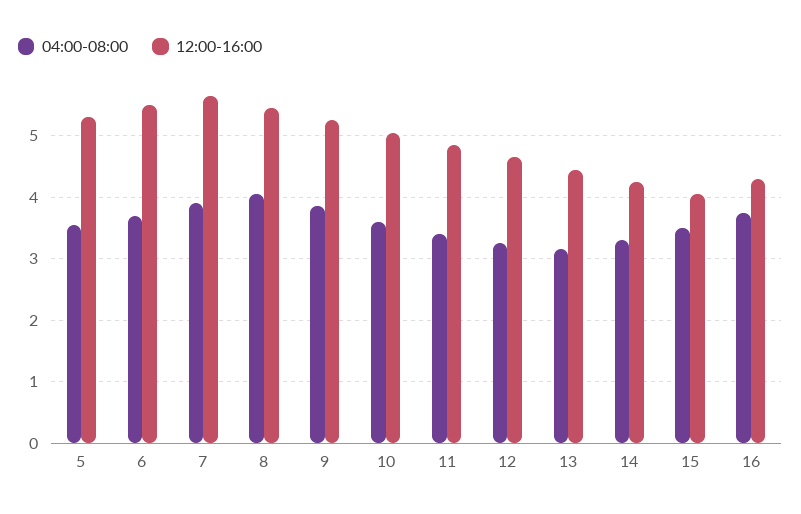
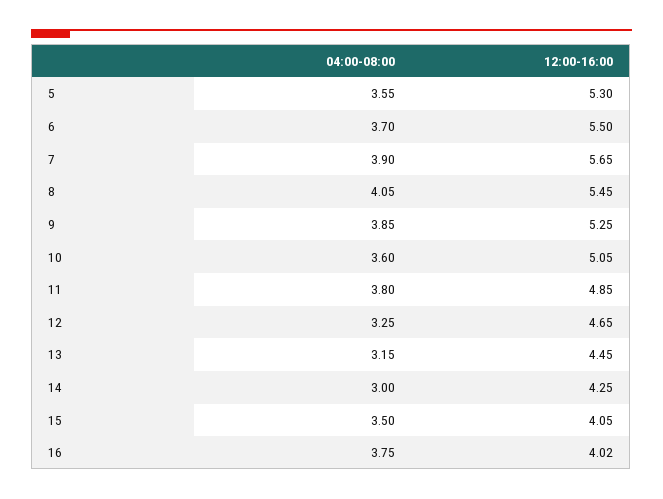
  {
    "04:00-08:00": {
      "5": 3.55,
      "6": 3.7,
      "7": 3.9,
      "8": 4.05,
      "9": 3.85,
      "10": 3.6,
-     "11": 3.4,
+     "11": 3.8,
      "12": 3.25,
      "13": 3.15,
-     "14": 3.3,
+     "14": 3,
      "15": 3.5,
      "16": 3.75
    },
    "12:00-16:00": {
      "5": 5.3,
      "6": 5.5,
      "7": 5.65,
      "8": 5.45,
      "9": 5.25,
      "10": 5.05,
      "11": 4.85,
      "12": 4.65,
      "13": 4.45,
      "14": 4.25,
      "15": 4.05,
-     "16": 4.3
+     "16": 4.02
    }
  }

